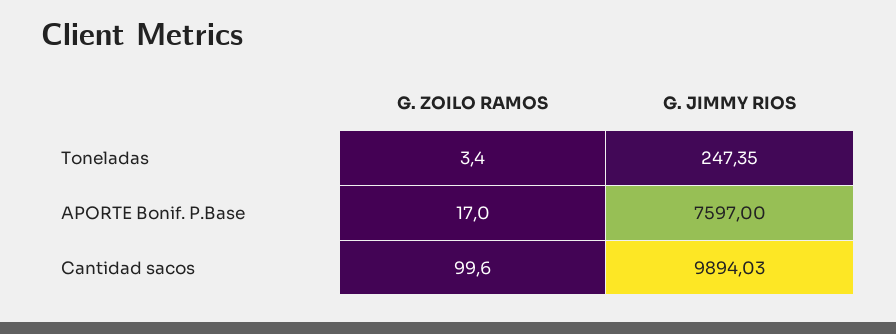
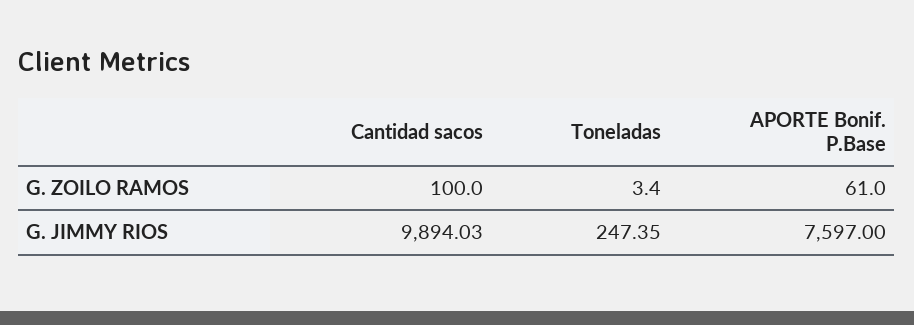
  {
    "G. ZOILO RAMOS": {
      "Toneladas": 3.4,
-     "APORTE Bonif. P.Base": 17,
+     "APORTE Bonif. P.Base": 61,
-     "Cantidad sacos": 99.6
+     "Cantidad sacos": 100
    },
    "G. JIMMY RIOS": {
      "Toneladas": 247.35,
      "APORTE Bonif. P.Base": 7597,
      "Cantidad sacos": 9894.03
    }
  }

